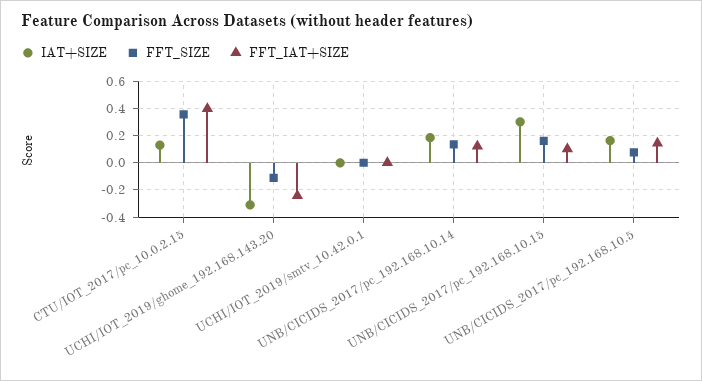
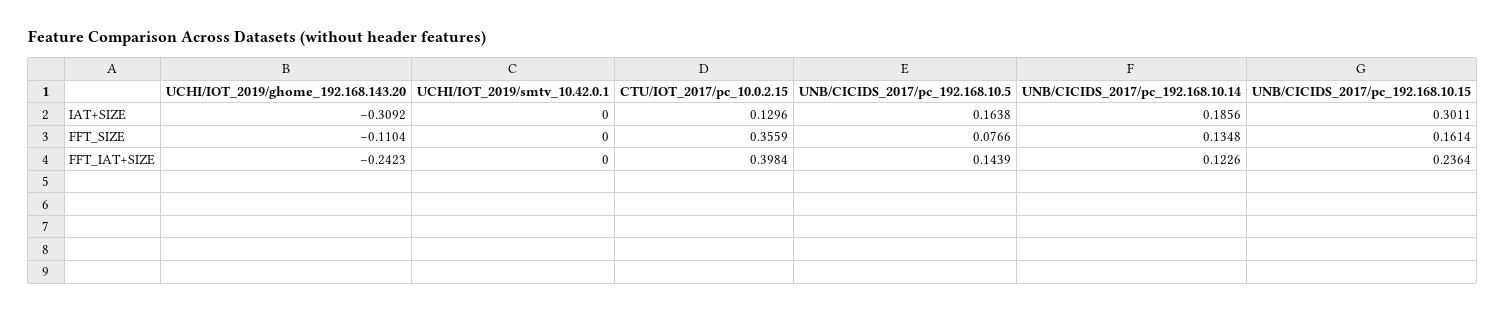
  {
    "IAT+SIZE": {
      "CTU/IOT_2017/pc_10.0.2.15": 0.1296,
      "UCHI/IOT_2019/ghome_192.168.143.20": -0.3092,
      "UCHI/IOT_2019/smtv_10.42.0.1": 0,
      "UNB/CICIDS_2017/pc_192.168.10.14": 0.1856,
      "UNB/CICIDS_2017/pc_192.168.10.15": 0.3011,
      "UNB/CICIDS_2017/pc_192.168.10.5": 0.1638
    },
    "FFT_SIZE": {
      "CTU/IOT_2017/pc_10.0.2.15": 0.3559,
      "UCHI/IOT_2019/ghome_192.168.143.20": -0.1104,
      "UCHI/IOT_2019/smtv_10.42.0.1": 0,
      "UNB/CICIDS_2017/pc_192.168.10.14": 0.1348,
      "UNB/CICIDS_2017/pc_192.168.10.15": 0.1614,
      "UNB/CICIDS_2017/pc_192.168.10.5": 0.0766
    },
    "FFT_IAT+SIZE": {
      "CTU/IOT_2017/pc_10.0.2.15": 0.3984,
      "UCHI/IOT_2019/ghome_192.168.143.20": -0.2423,
      "UCHI/IOT_2019/smtv_10.42.0.1": 0,
      "UNB/CICIDS_2017/pc_192.168.10.14": 0.1226,
-     "UNB/CICIDS_2017/pc_192.168.10.15": 0.1,
+     "UNB/CICIDS_2017/pc_192.168.10.15": 0.2364,
      "UNB/CICIDS_2017/pc_192.168.10.5": 0.1439
    }
  }

